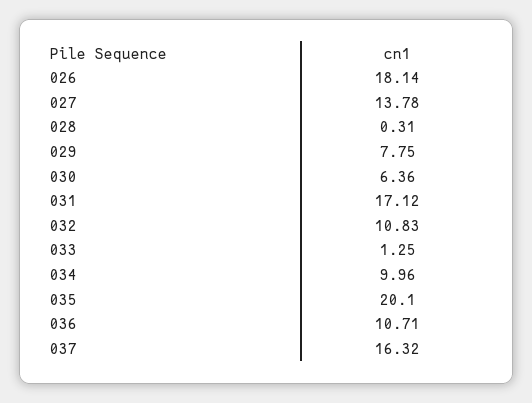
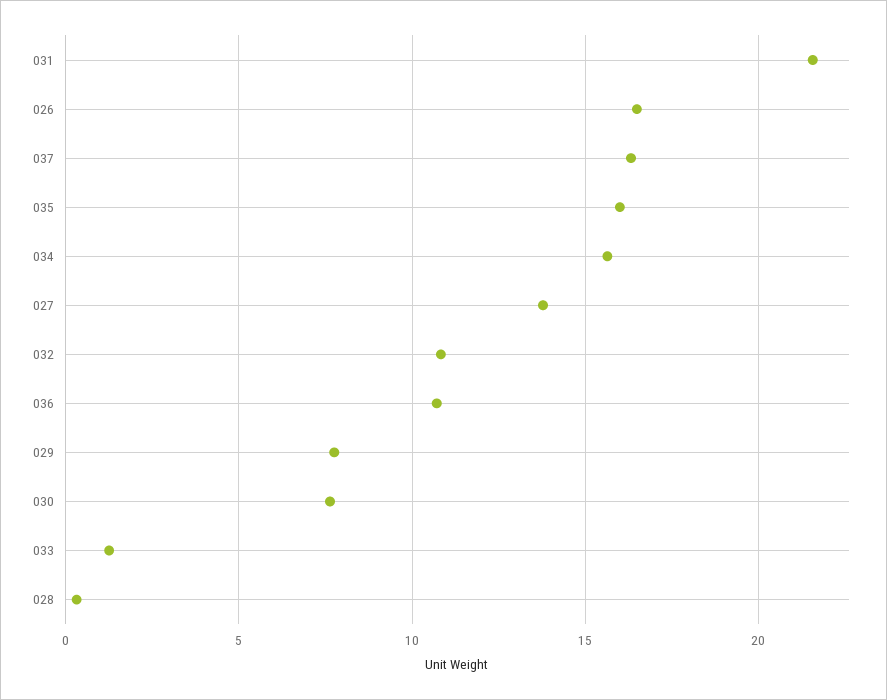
  {
-   "026": 18.14,
+   "026": 16.5,
    "027": 13.78,
    "028": 0.31,
    "029": 7.75,
-   "030": 6.36,
+   "030": 7.5,
-   "031": 17.12,
+   "031": 21.5,
    "032": 10.83,
    "033": 1.25,
-   "034": 9.96,
+   "034": 15.5,
-   "035": 20.1,
+   "035": 16,
    "036": 10.71,
    "037": 16.32
  }

